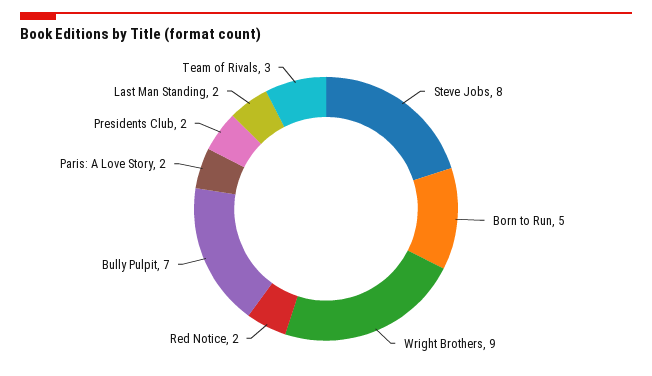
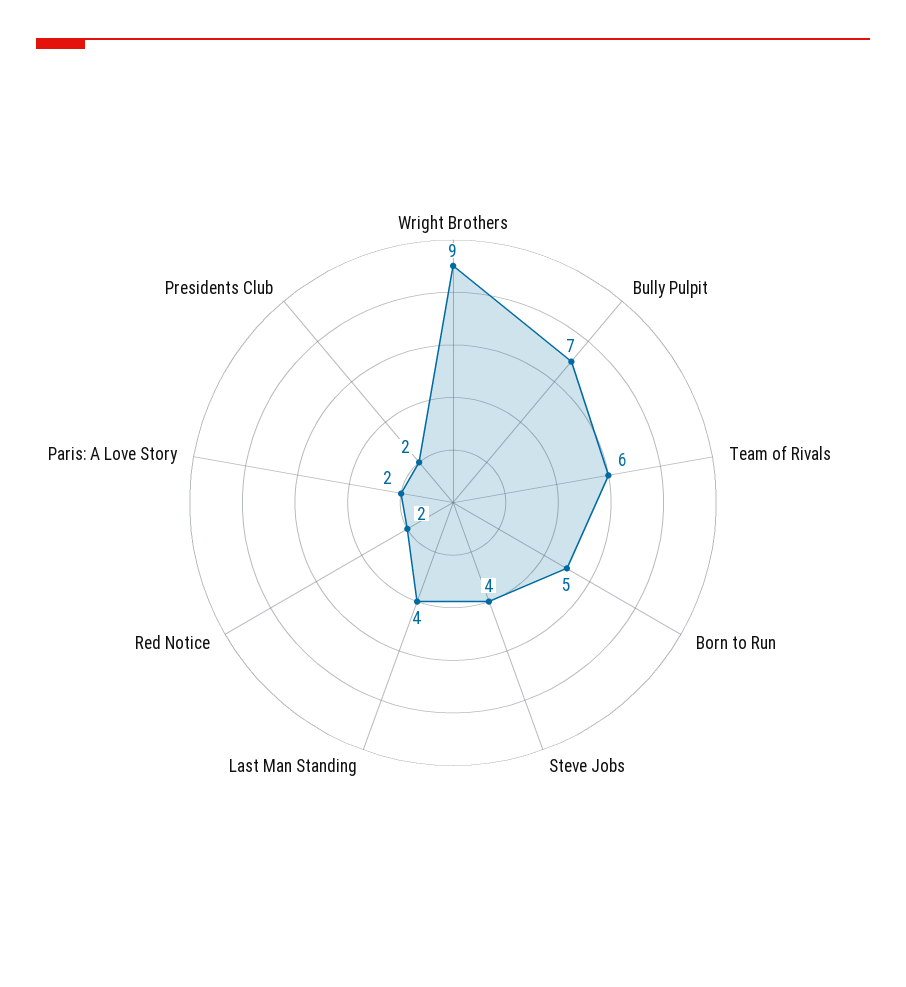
  {
-   "Steve Jobs": 8,
+   "Steve Jobs": 4,
    "Born to Run": 5,
    "Wright Brothers": 9,
    "Red Notice": 2,
    "Bully Pulpit": 7,
    "Paris: A Love Story": 2,
    "Presidents Club": 2,
-   "Last Man Standing": 2,
+   "Last Man Standing": 4,
-   "Team of Rivals": 3
+   "Team of Rivals": 6
  }

